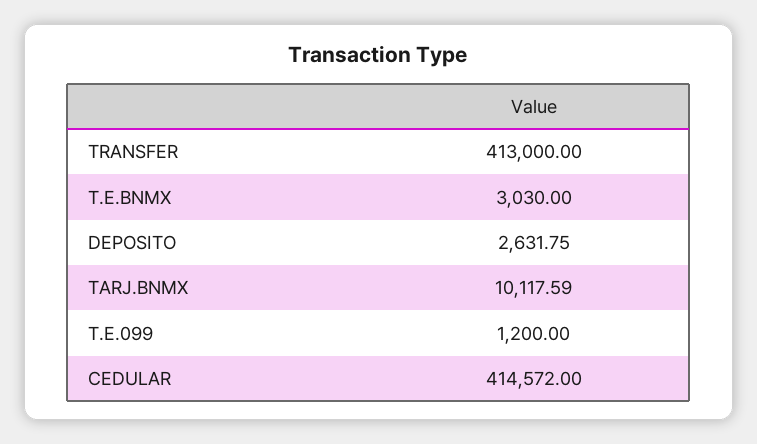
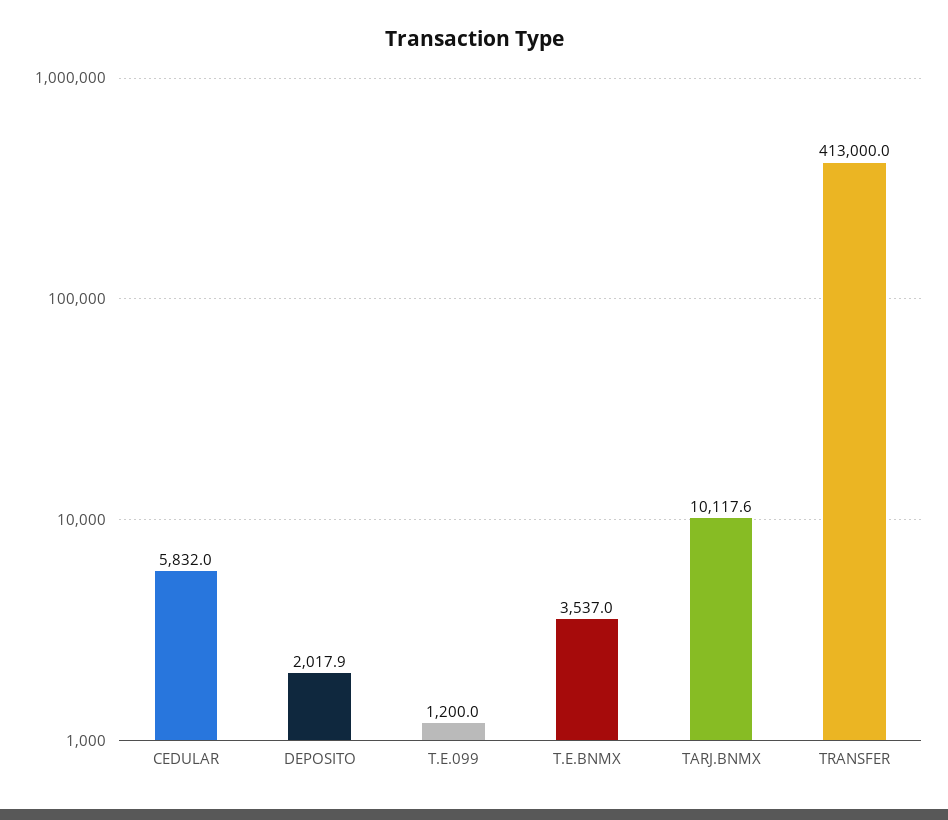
  {
    "TRANSFER": 413000,
-   "T.E.BNMX": 3030,
+   "T.E.BNMX": 3537,
-   "DEPOSITO": 2631.75,
+   "DEPOSITO": 2017.9,
    "TARJ.BNMX": 10117.59,
    "T.E.099": 1200,
-   "CEDULAR": 414572
+   "CEDULAR": 5832
  }

